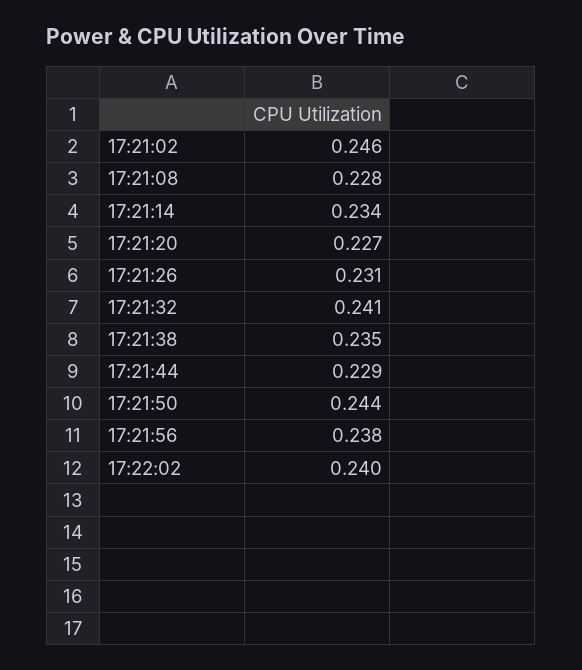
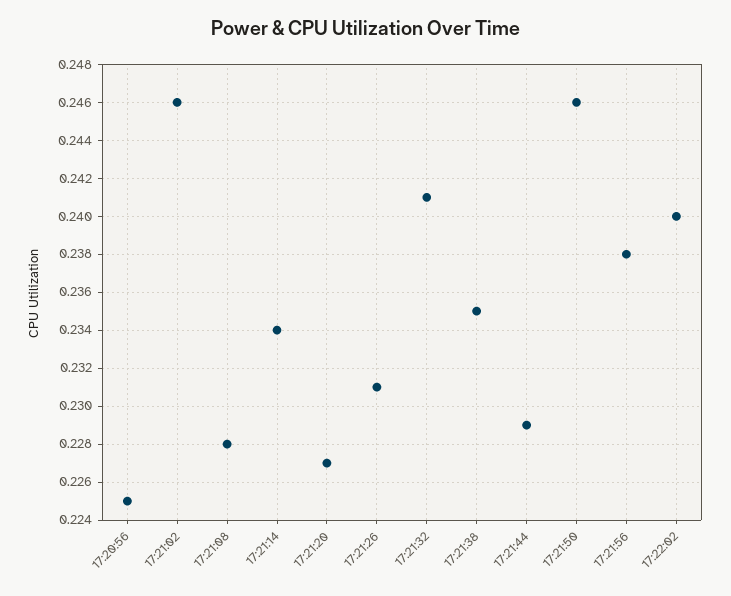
  {
    "17:21:02": 0.246,
    "17:21:08": 0.228,
    "17:21:14": 0.234,
    "17:21:20": 0.227,
    "17:21:26": 0.231,
    "17:21:32": 0.241,
    "17:21:38": 0.235,
    "17:21:44": 0.229,
-   "17:21:50": 0.244,
+   "17:21:50": 0.246,
    "17:21:56": 0.238,
-   "17:22:02": 0.24
+   "17:22:02": 0.24,
+   "17:20:56": 0.225
  }

